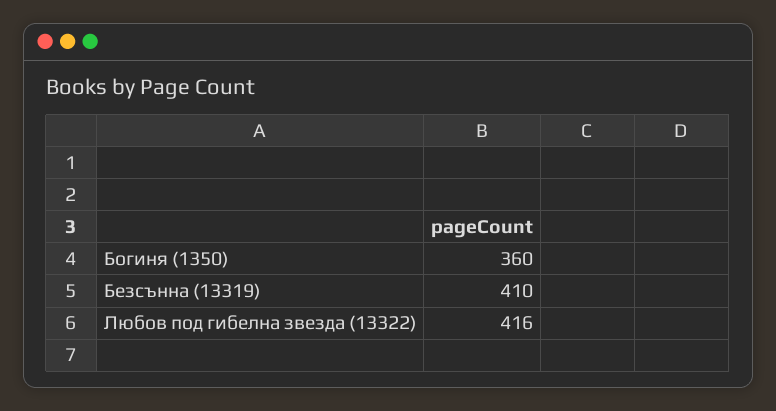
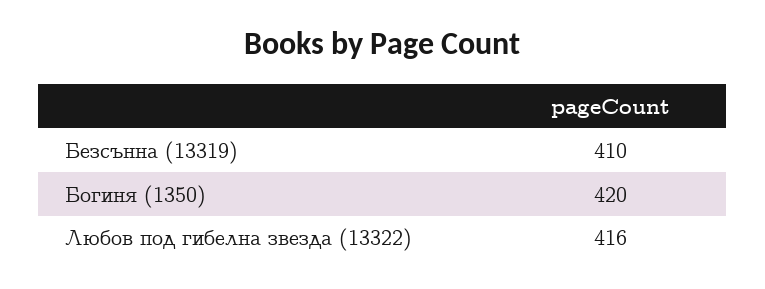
  {
-   "Богиня (1350)": 360,
+   "Богиня (1350)": 420,
    "Безсънна (13319)": 410,
    "Любов под гибелна звезда (13322)": 416
  }

